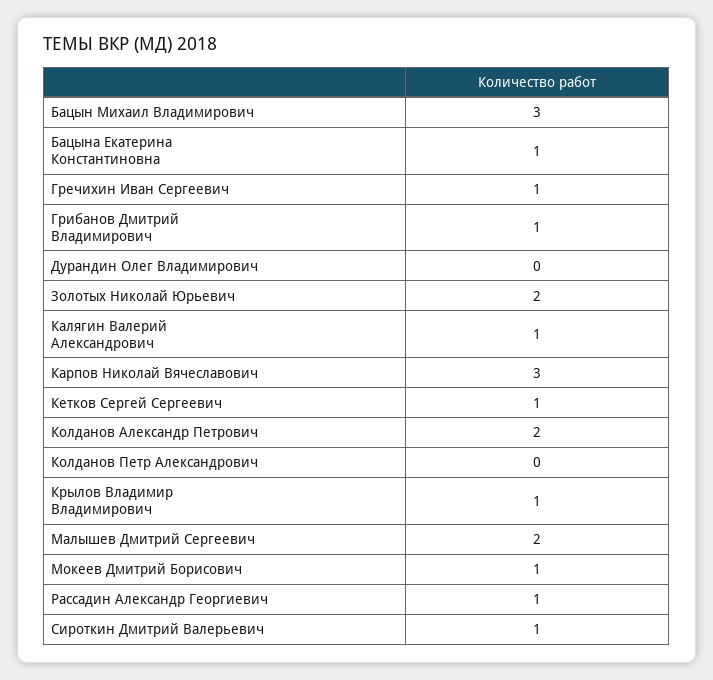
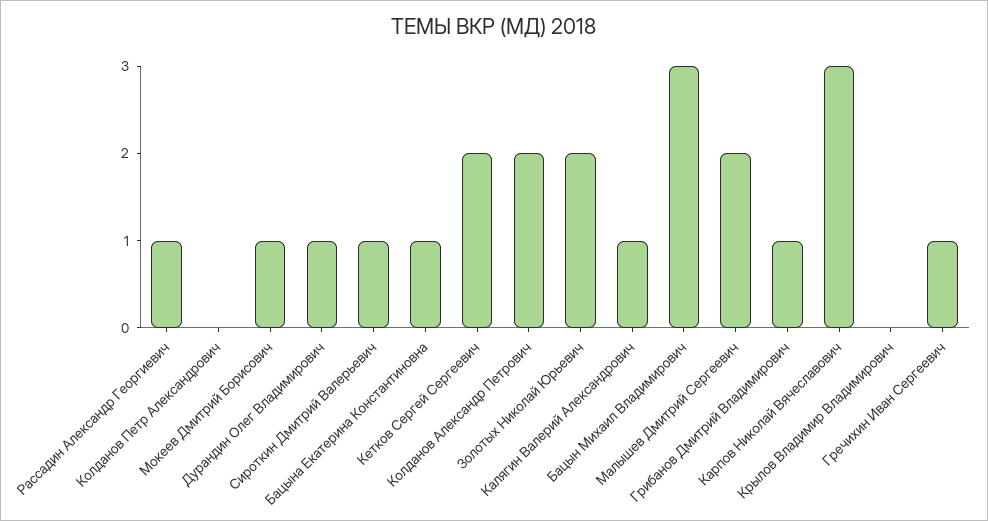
  {
    "Бацын Михаил Владимирович": 3,
    "Бацына Екатерина Константиновна": 1,
    "Гречихин Иван Сергеевич": 1,
    "Грибанов Дмитрий Владимирович": 1,
-   "Дурандин Олег Владимирович": 0,
+   "Дурандин Олег Владимирович": 1,
    "Золотых Николай Юрьевич": 2,
    "Калягин Валерий Александрович": 1,
    "Карпов Николай Вячеславович": 3,
-   "Кетков Сергей Сергеевич": 1,
+   "Кетков Сергей Сергеевич": 2,
    "Колданов Александр Петрович": 2,
    "Колданов Петр Александрович": 0,
-   "Крылов Владимир Владимирович": 1,
+   "Крылов Владимир Владимирович": 0,
    "Малышев Дмитрий Сергеевич": 2,
    "Мокеев Дмитрий Борисович": 1,
    "Рассадин Александр Георгиевич": 1,
    "Сироткин Дмитрий Валерьевич": 1
  }

